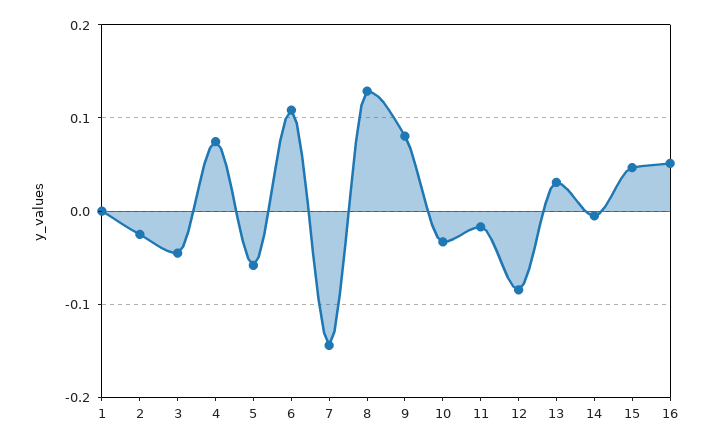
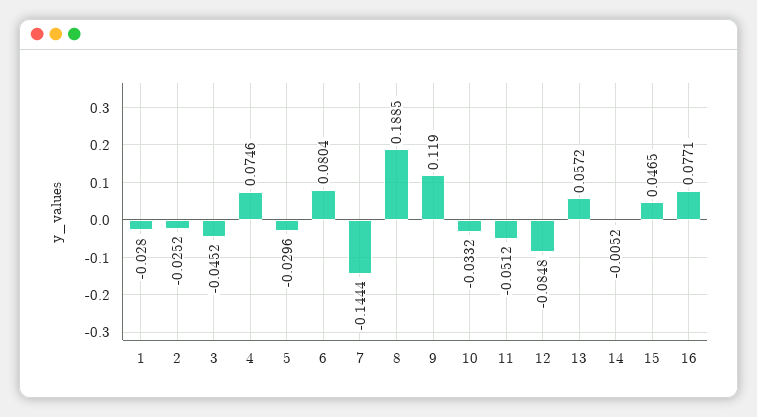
  {
-   "1": 0,
+   "1": -0.028,
    "2": -0.0252,
    "3": -0.0452,
    "4": 0.0746,
-   "5": -0.06,
+   "5": -0.0296,
-   "6": 0.11,
+   "6": 0.0804,
    "7": -0.1444,
-   "8": 0.13,
+   "8": 0.1885,
-   "9": 0.08,
+   "9": 0.119,
    "10": -0.0332,
-   "11": -0.02,
+   "11": -0.0512,
    "12": -0.0848,
-   "13": 0.03,
+   "13": 0.0572,
    "14": -0.0052,
    "15": 0.0465,
-   "16": 0.05
+   "16": 0.0771
  }

